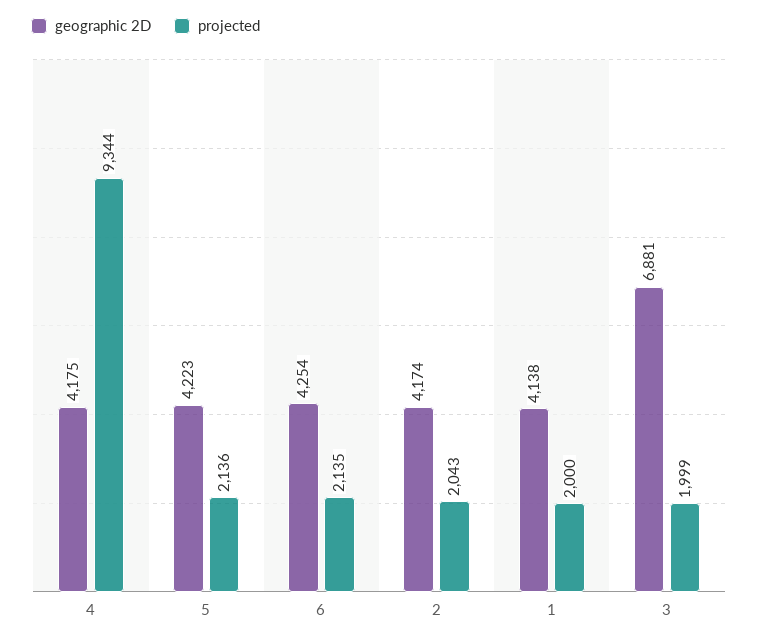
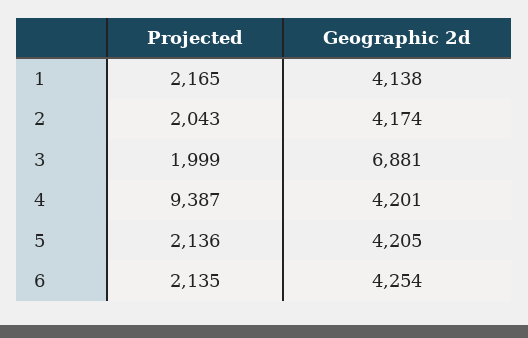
  {
    "geographic 2D": {
-     "4": 4175,
+     "4": 4201,
-     "5": 4223,
+     "5": 4205,
      "6": 4254,
      "2": 4174,
      "1": 4138,
      "3": 6881
    },
    "projected": {
-     "4": 9344,
+     "4": 9387,
      "5": 2136,
      "6": 2135,
      "2": 2043,
-     "1": 2000,
+     "1": 2165,
      "3": 1999
    }
  }

